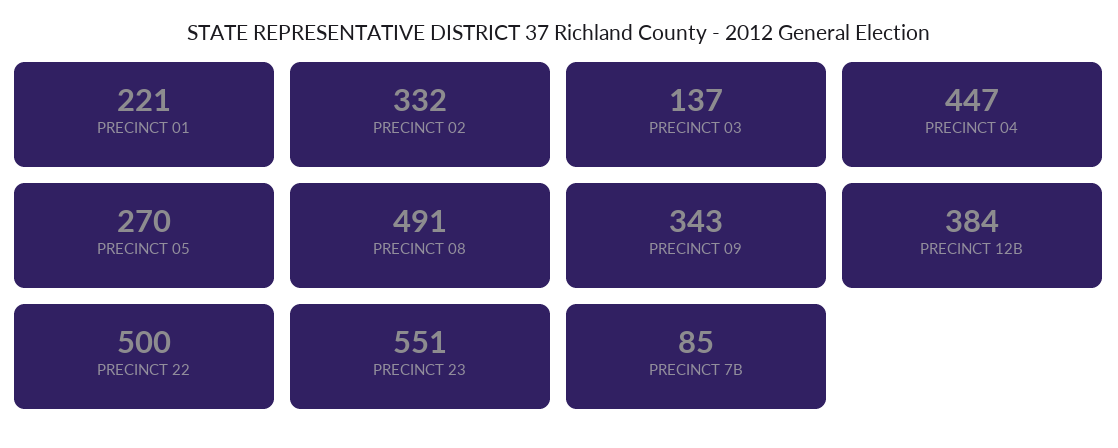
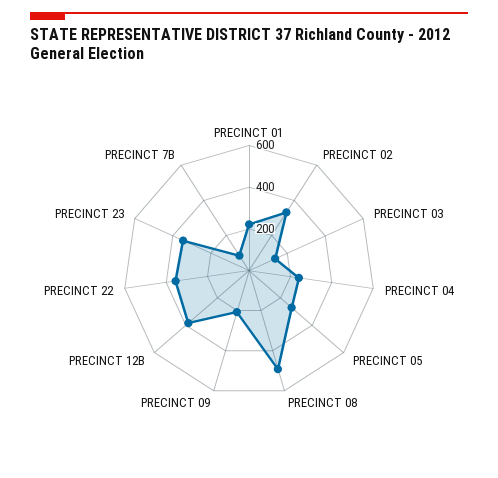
  {
    "PRECINCT 01": 221,
    "PRECINCT 02": 332,
    "PRECINCT 03": 137,
-   "PRECINCT 04": 447,
+   "PRECINCT 04": 250,
    "PRECINCT 05": 270,
    "PRECINCT 08": 491,
-   "PRECINCT 09": 343,
+   "PRECINCT 09": 200,
    "PRECINCT 12B": 384,
-   "PRECINCT 22": 500,
+   "PRECINCT 22": 350,
-   "PRECINCT 23": 551,
+   "PRECINCT 23": 350,
    "PRECINCT 7B": 85
  }

